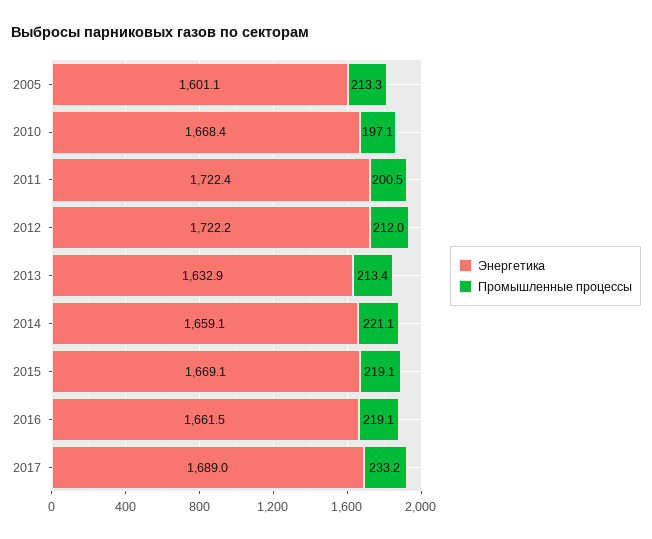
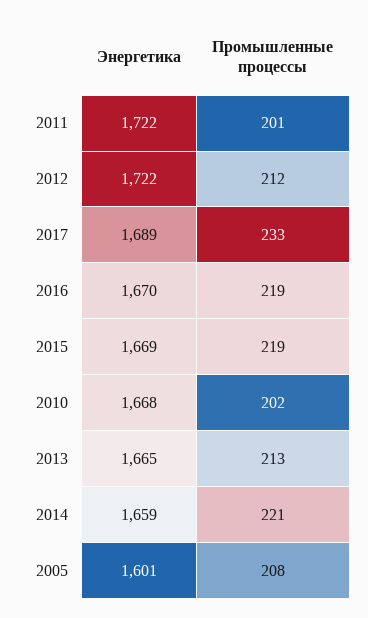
  {
    "Энергетика": {
      "2005": 1601.1,
      "2010": 1668.4,
      "2011": 1722.4,
      "2012": 1722.2,
-     "2013": 1632.9,
+     "2013": 1665,
      "2014": 1659.1,
      "2015": 1669.1,
-     "2016": 1661.5,
+     "2016": 1670,
      "2017": 1689
    },
    "Промышленные процессы": {
-     "2005": 213.3,
+     "2005": 208,
-     "2010": 197.1,
+     "2010": 202,
      "2011": 200.5,
      "2012": 212,
      "2013": 213.4,
      "2014": 221.1,
      "2015": 219.1,
      "2016": 219.1,
      "2017": 233.2
    }
  }

